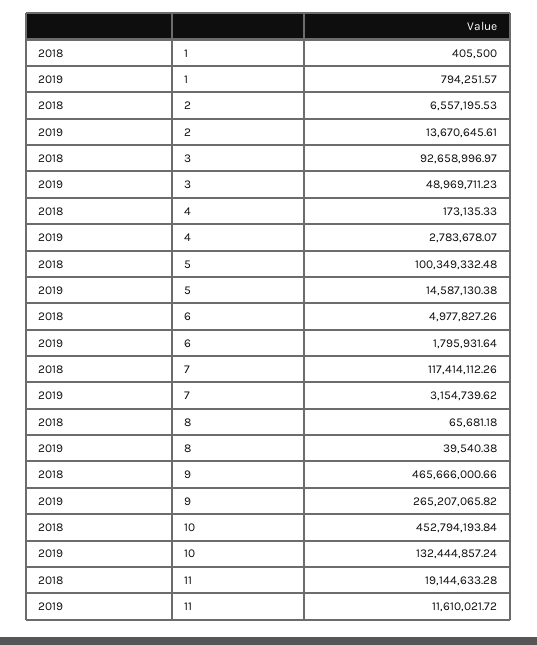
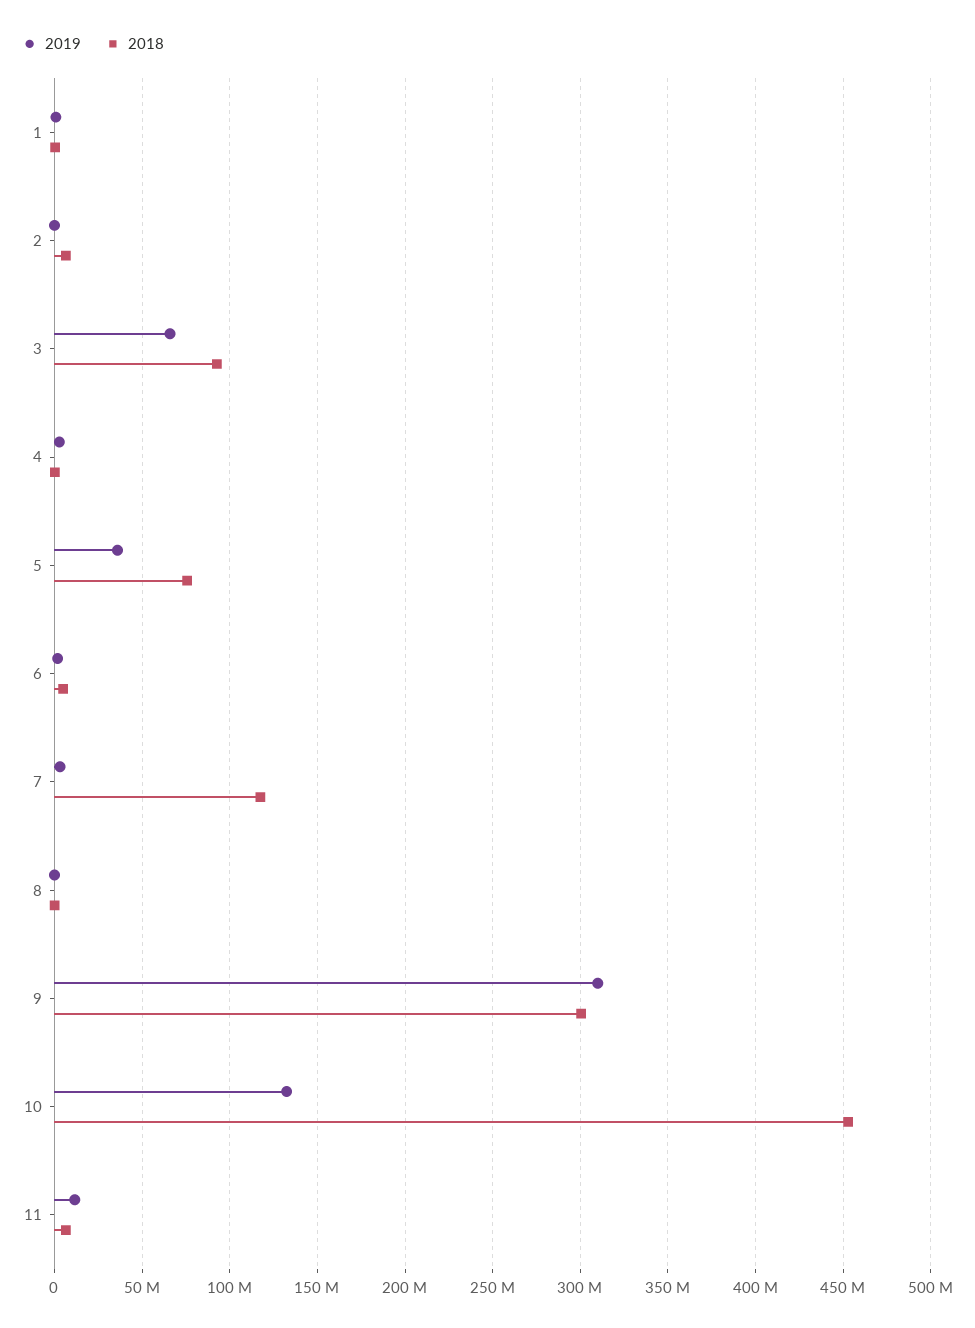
  {
    "2018": {
      "1": 405500,
      "2": 6557195.53,
      "3": 92658996.97,
      "4": 173135.33,
-     "5": 100349332.48,
+     "5": 75000000,
      "6": 4977827.26,
      "7": 117414112.26,
      "8": 65681.18,
-     "9": 465666000.66,
+     "9": 300000000,
      "10": 452794193.84,
-     "11": 19144633.28
+     "11": 5000000
    },
    "2019": {
      "1": 794251.57,
-     "2": 13670645.61,
+     "2": 0,
-     "3": 48969711.23,
+     "3": 65000000,
      "4": 2783678.07,
-     "5": 14587130.38,
+     "5": 35000000,
      "6": 1795931.64,
      "7": 3154739.62,
      "8": 39540.38,
-     "9": 265207065.82,
+     "9": 310000000,
      "10": 132444857.24,
      "11": 11610021.72
    }
  }

